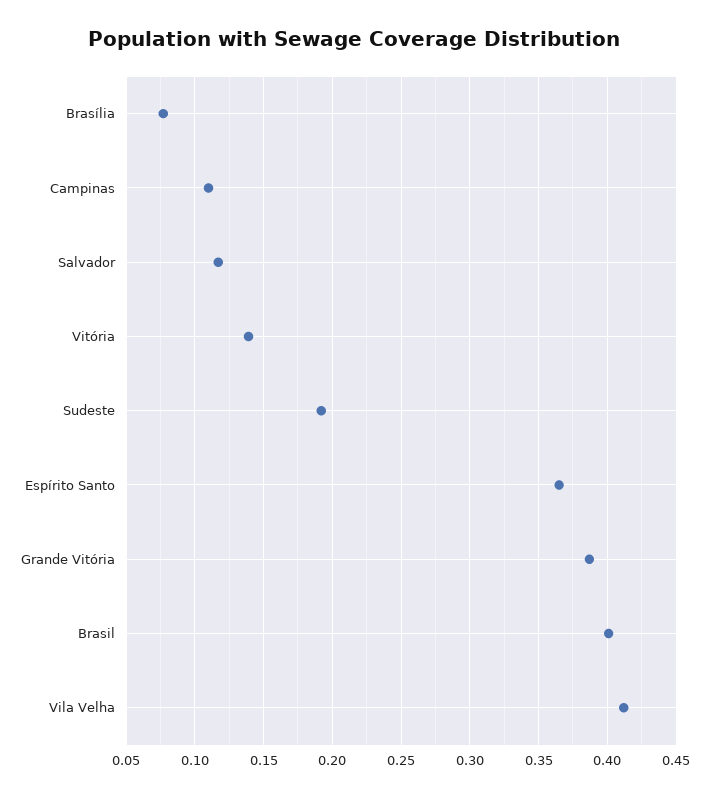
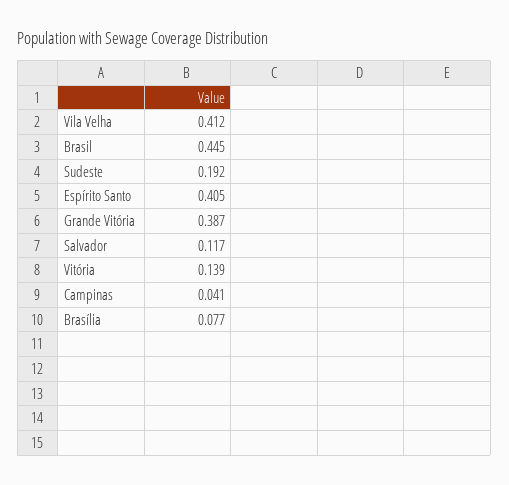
  {
    "Brasília": 0.077,
-   "Campinas": 0.11,
+   "Campinas": 0.041,
    "Salvador": 0.117,
    "Vitória": 0.139,
    "Sudeste": 0.192,
-   "Espírito Santo": 0.365,
+   "Espírito Santo": 0.405,
    "Grande Vitória": 0.387,
-   "Brasil": 0.4,
+   "Brasil": 0.445,
    "Vila Velha": 0.412
  }

